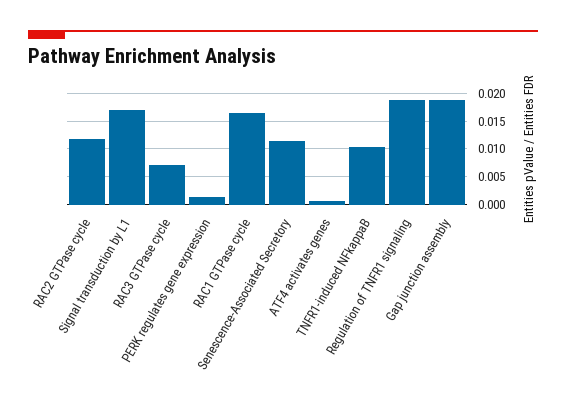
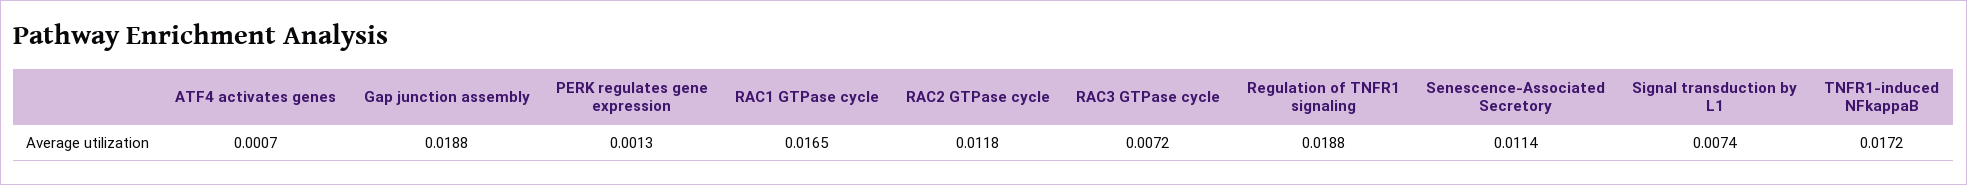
  {
    "RAC2 GTPase cycle": 0.0118,
-   "Signal transduction by L1": 0.0175,
+   "Signal transduction by L1": 0.0074,
    "RAC3 GTPase cycle": 0.0072,
    "PERK regulates gene expression": 0.0013,
    "RAC1 GTPase cycle": 0.0165,
    "Senescence-Associated Secretory": 0.0114,
    "ATF4 activates genes": 0.0007,
-   "TNFR1-induced NFkappaB": 0.01,
+   "TNFR1-induced NFkappaB": 0.0172,
    "Regulation of TNFR1 signaling": 0.0188,
    "Gap junction assembly": 0.0188
  }

